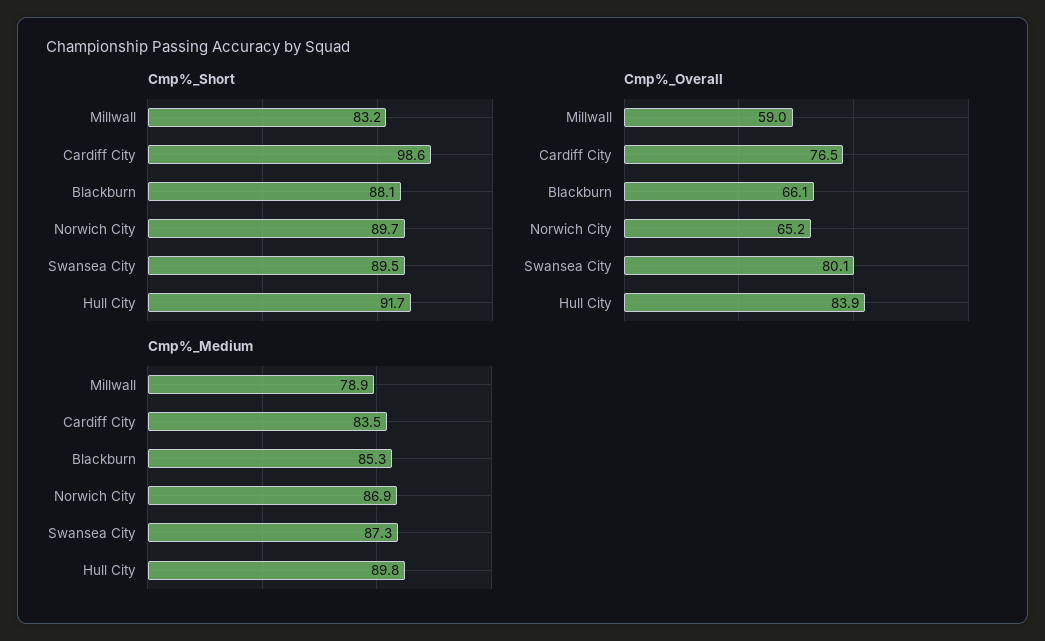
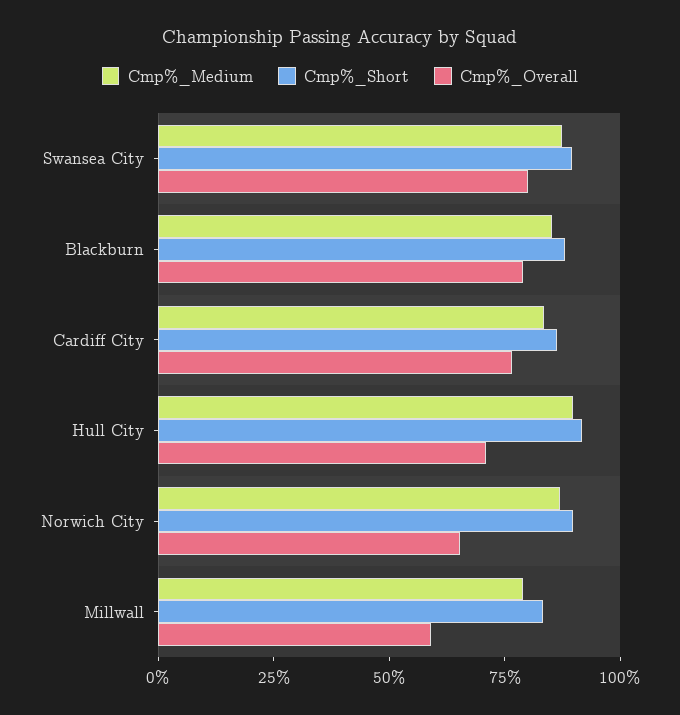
  {
    "Cmp%_Short": {
      "Millwall": 83.2,
-     "Cardiff City": 98.6,
+     "Cardiff City": 85,
      "Blackburn": 88.1,
      "Norwich City": 89.7,
      "Swansea City": 89.5,
      "Hull City": 91.7
    },
    "Cmp%_Overall": {
      "Millwall": 59,
      "Cardiff City": 76.5,
-     "Blackburn": 66.1,
+     "Blackburn": 80,
      "Norwich City": 65.2,
      "Swansea City": 80.1,
-     "Hull City": 83.9
+     "Hull City": 70
    },
    "Cmp%_Medium": {
      "Millwall": 78.9,
      "Cardiff City": 83.5,
      "Blackburn": 85.3,
      "Norwich City": 86.9,
      "Swansea City": 87.3,
      "Hull City": 89.8
    }
  }

